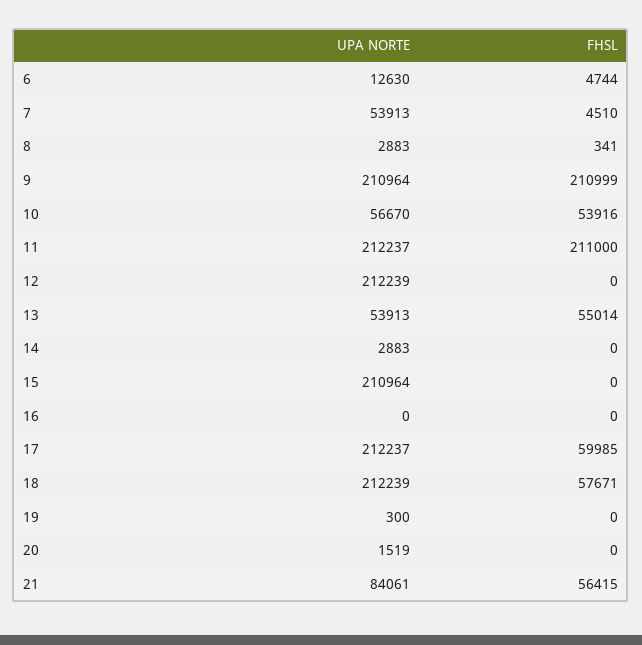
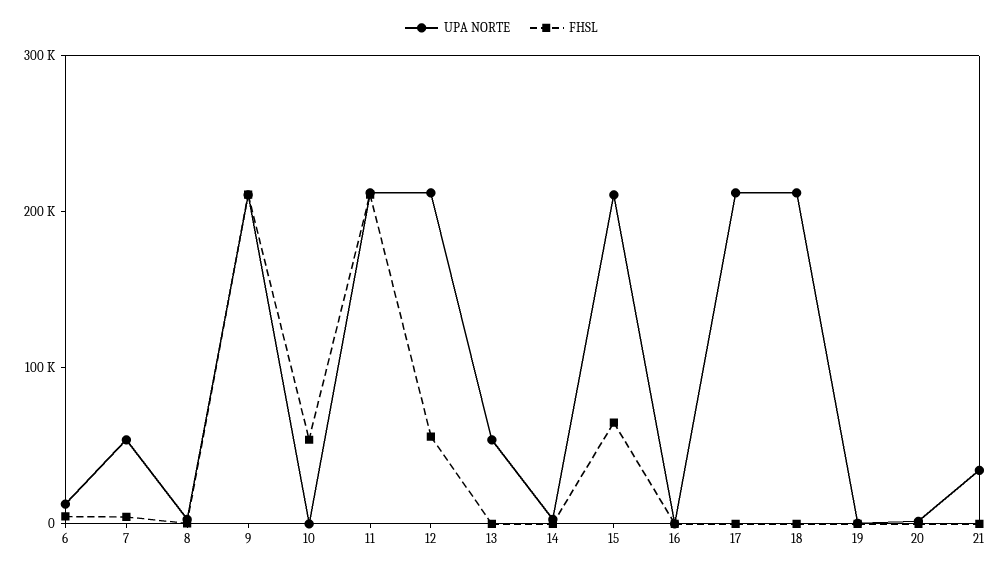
  {
    "UPA NORTE": {
      "6": 12630,
      "7": 53913,
      "8": 2883,
      "9": 210964,
-     "10": 56670,
+     "10": 0,
      "11": 212237,
      "12": 212239,
      "13": 53913,
      "14": 2883,
      "15": 210964,
      "16": 0,
      "17": 212237,
      "18": 212239,
      "19": 300,
      "20": 1519,
-     "21": 84061
+     "21": 40000
    },
    "FHSL": {
      "6": 4744,
      "7": 4510,
      "8": 341,
      "9": 210999,
      "10": 53916,
      "11": 211000,
-     "12": 0,
+     "12": 60000,
-     "13": 55014,
+     "13": 0,
      "14": 0,
-     "15": 0,
+     "15": 60000,
      "16": 0,
-     "17": 59985,
+     "17": 0,
-     "18": 57671,
+     "18": 0,
      "19": 0,
      "20": 0,
-     "21": 56415
+     "21": 0
    }
  }

